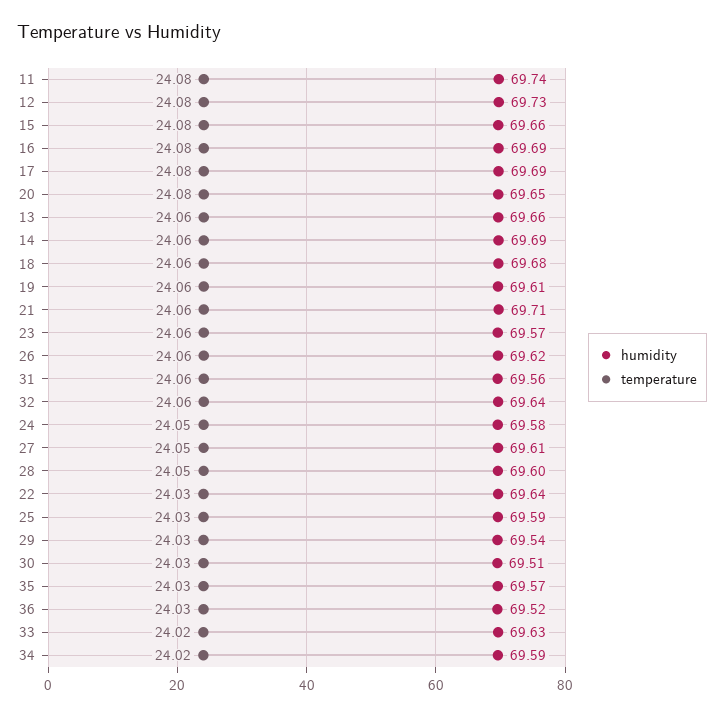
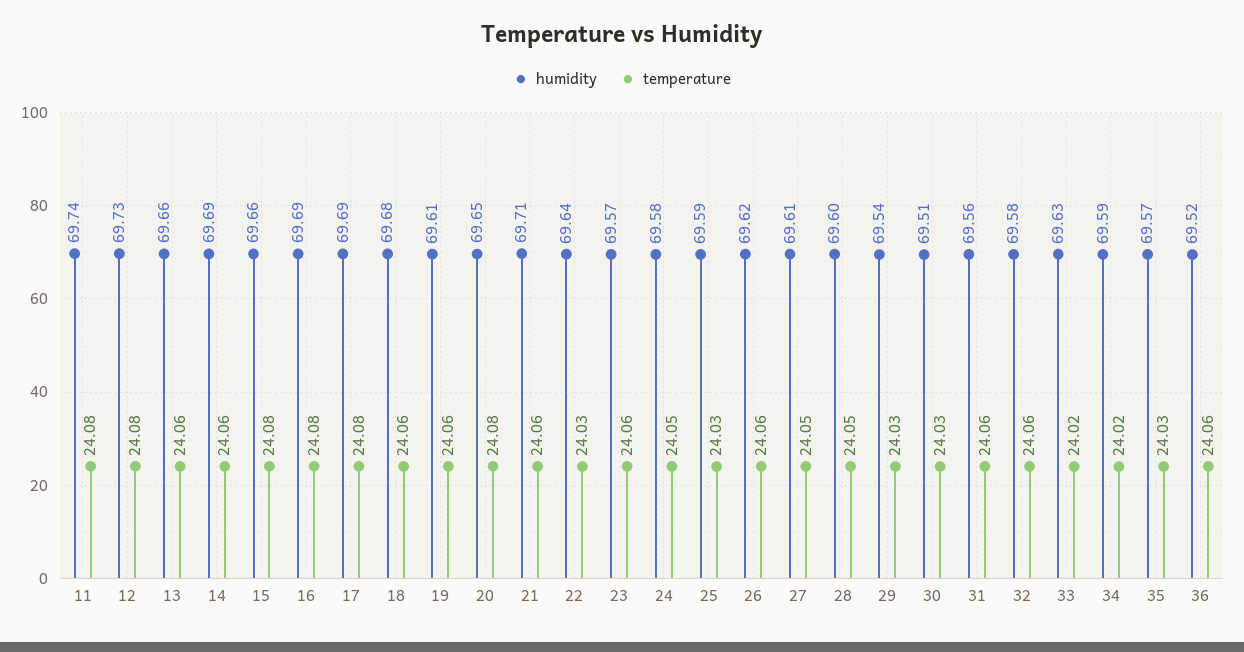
  {
    "humidity": {
      "11": 69.74,
      "12": 69.73,
      "15": 69.66,
      "16": 69.69,
      "17": 69.69,
      "20": 69.65,
      "13": 69.66,
      "14": 69.69,
      "18": 69.68,
      "19": 69.61,
      "21": 69.71,
      "23": 69.57,
      "26": 69.62,
      "31": 69.56,
-     "32": 69.64,
+     "32": 69.58,
      "24": 69.58,
      "27": 69.61,
      "28": 69.6,
      "22": 69.64,
      "25": 69.59,
      "29": 69.54,
      "30": 69.51,
      "35": 69.57,
      "36": 69.52,
      "33": 69.63,
      "34": 69.59
    },
    "temperature": {
      "11": 24.08,
      "12": 24.08,
      "15": 24.08,
      "16": 24.08,
      "17": 24.08,
      "20": 24.08,
      "13": 24.06,
      "14": 24.06,
      "18": 24.06,
      "19": 24.06,
      "21": 24.06,
      "23": 24.06,
      "26": 24.06,
      "31": 24.06,
      "32": 24.06,
      "24": 24.05,
      "27": 24.05,
      "28": 24.05,
      "22": 24.03,
      "25": 24.03,
      "29": 24.03,
      "30": 24.03,
      "35": 24.03,
-     "36": 24.03,
+     "36": 24.06,
      "33": 24.02,
      "34": 24.02
    }
  }

